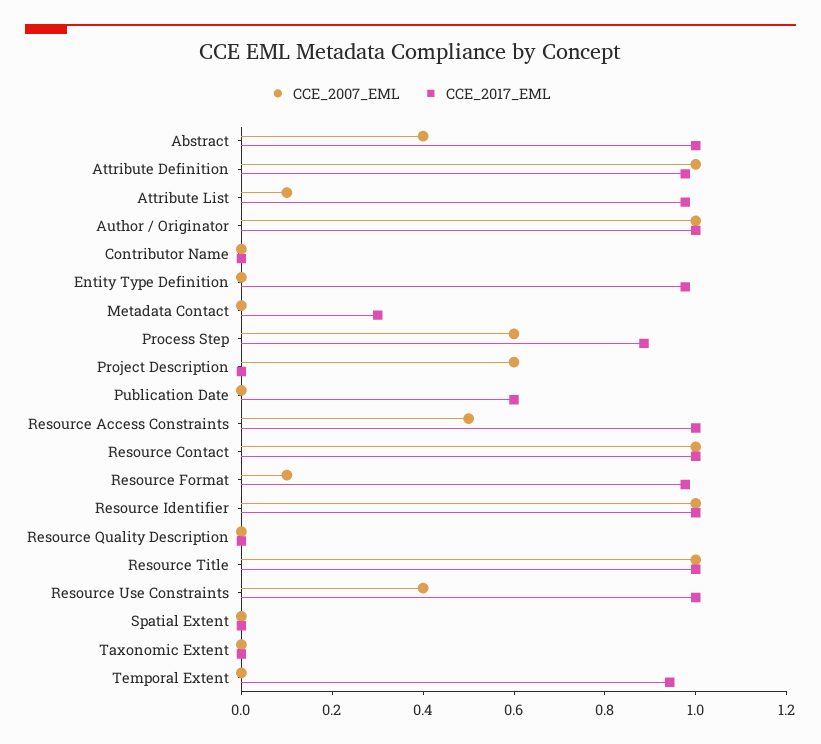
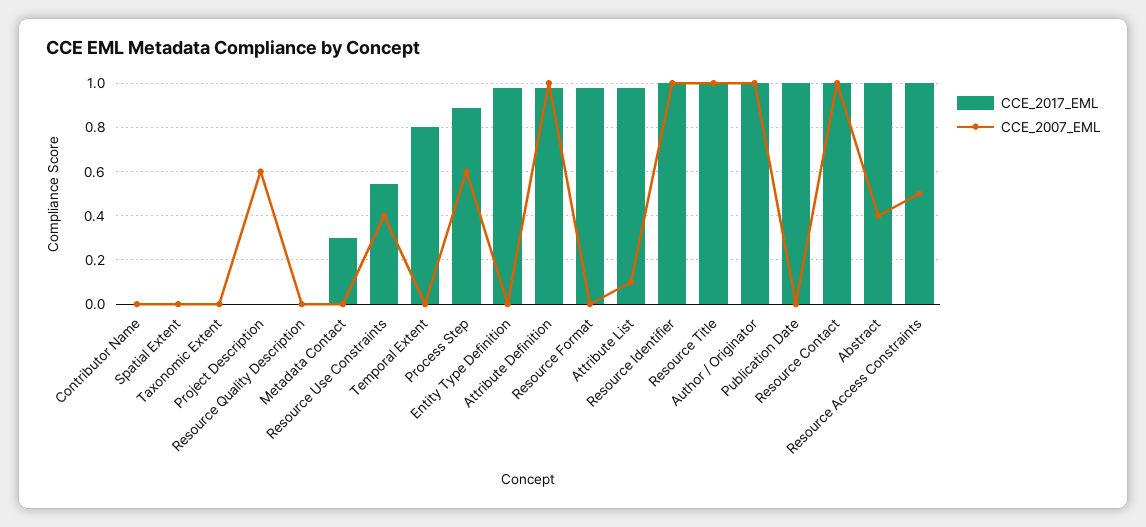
  {
    "CCE_2007_EML": {
      "Abstract": 0.4,
      "Attribute Definition": 1,
      "Attribute List": 0.1,
      "Author / Originator": 1,
      "Contributor Name": 0,
      "Entity Type Definition": 0,
      "Metadata Contact": 0,
      "Process Step": 0.6,
      "Project Description": 0.6,
      "Publication Date": 0,
      "Resource Access Constraints": 0.5,
      "Resource Contact": 1,
-     "Resource Format": 0.1,
+     "Resource Format": 0,
      "Resource Identifier": 1,
      "Resource Quality Description": 0,
      "Resource Title": 1,
      "Resource Use Constraints": 0.4,
      "Spatial Extent": 0,
      "Taxonomic Extent": 0,
      "Temporal Extent": 0
    },
    "CCE_2017_EML": {
      "Abstract": 1,
      "Attribute Definition": 1,
      "Attribute List": 1,
      "Author / Originator": 1,
      "Contributor Name": 0,
      "Entity Type Definition": 1,
      "Metadata Contact": 0.3,
      "Process Step": 0.9,
      "Project Description": 0,
-     "Publication Date": 0.6,
+     "Publication Date": 1,
      "Resource Access Constraints": 1,
      "Resource Contact": 1,
      "Resource Format": 1,
      "Resource Identifier": 1,
      "Resource Quality Description": 0,
      "Resource Title": 1,
-     "Resource Use Constraints": 1,
+     "Resource Use Constraints": 0.55,
      "Spatial Extent": 0,
      "Taxonomic Extent": 0,
-     "Temporal Extent": 0.95
+     "Temporal Extent": 0.8
    }
  }

